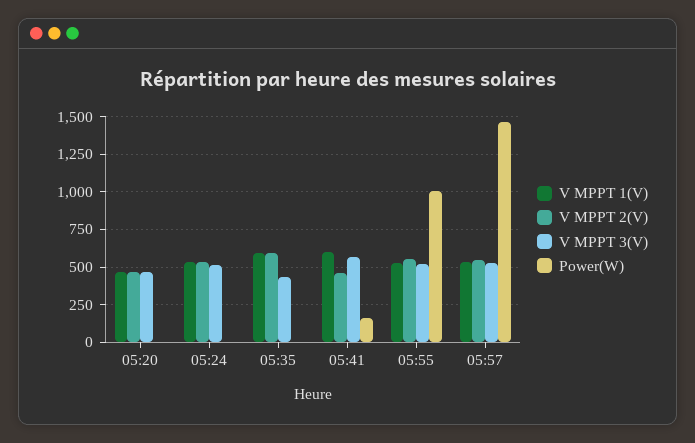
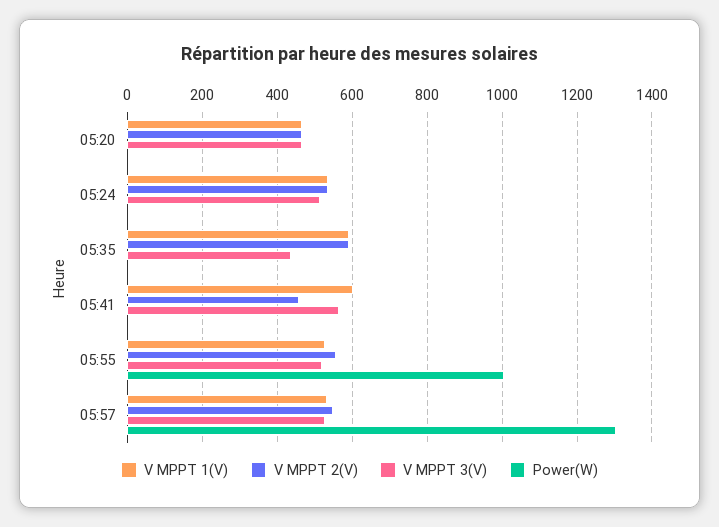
  {
    "V MPPT 1(V)": {
      "05:20": 460,
      "05:24": 540,
      "05:35": 600,
      "05:41": 600,
      "05:55": 520,
      "05:57": 540
    },
    "V MPPT 2(V)": {
      "05:20": 460,
      "05:24": 540,
      "05:35": 600,
      "05:41": 460,
      "05:55": 560,
      "05:57": 540
    },
    "V MPPT 3(V)": {
      "05:20": 460,
      "05:24": 520,
      "05:35": 440,
      "05:41": 560,
      "05:55": 520,
      "05:57": 520
    },
    "Power(W)": {
      "05:20": 0,
      "05:24": 0,
      "05:35": 0,
-     "05:41": 150,
+     "05:41": 0,
      "05:55": 1000,
-     "05:57": 1450
+     "05:57": 1300
    }
  }

